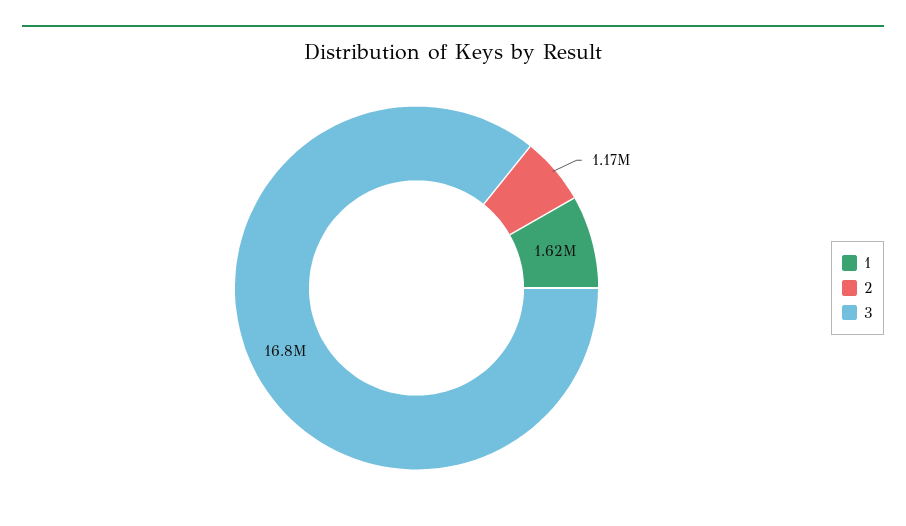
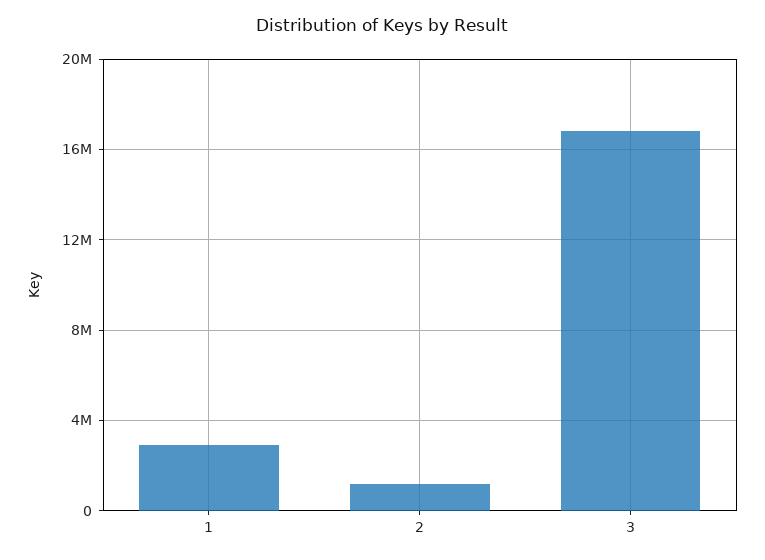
  {
-   "1": 1620000,
+   "1": 3000000,
    "2": 1170000,
    "3": 16800000
  }

